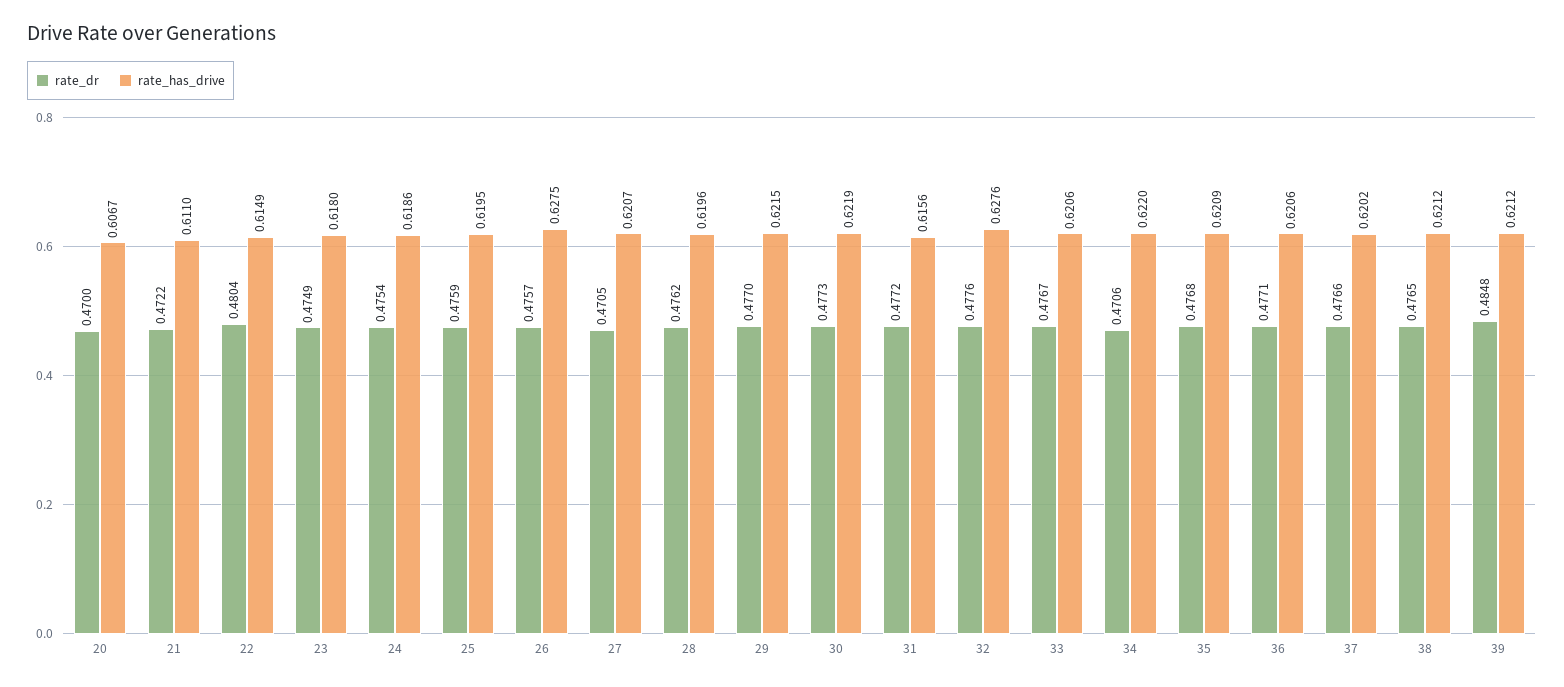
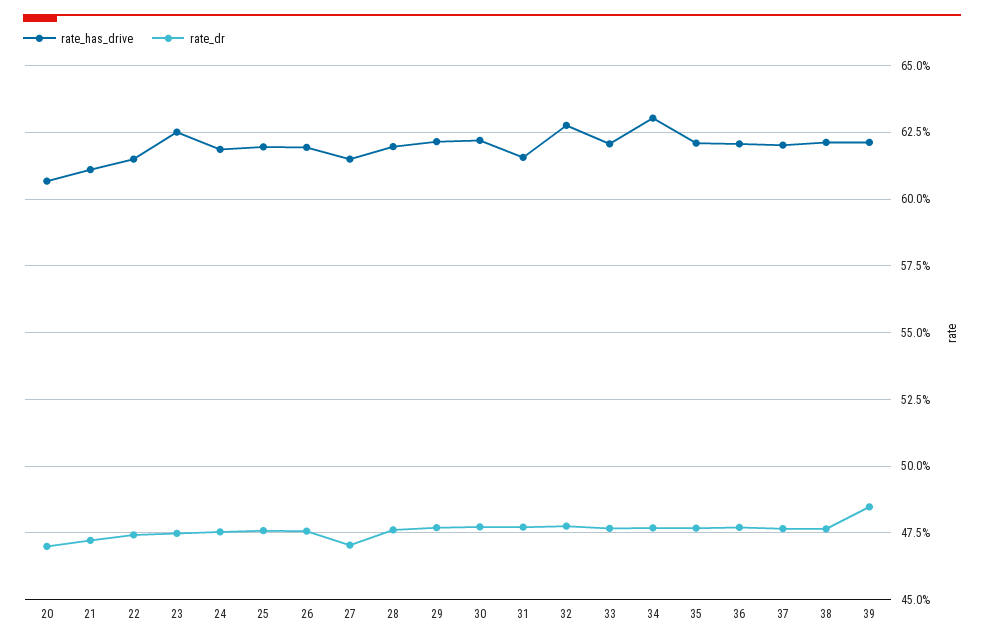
  {
    "rate_dr": {
      "20": 0.47,
      "21": 0.4722,
-     "22": 0.4804,
+     "22": 0.475,
      "23": 0.4749,
      "24": 0.4754,
      "25": 0.4759,
      "26": 0.4757,
      "27": 0.4705,
      "28": 0.4762,
      "29": 0.477,
      "30": 0.4773,
      "31": 0.4772,
      "32": 0.4776,
      "33": 0.4767,
-     "34": 0.4706,
+     "34": 0.4775,
      "35": 0.4768,
      "36": 0.4771,
      "37": 0.4766,
      "38": 0.4765,
      "39": 0.4848
    },
    "rate_has_drive": {
      "20": 0.6067,
      "21": 0.611,
      "22": 0.6149,
-     "23": 0.618,
+     "23": 0.625,
      "24": 0.6186,
      "25": 0.6195,
-     "26": 0.6275,
+     "26": 0.62,
-     "27": 0.6207,
+     "27": 0.615,
      "28": 0.6196,
      "29": 0.6215,
      "30": 0.6219,
      "31": 0.6156,
      "32": 0.6276,
      "33": 0.6206,
-     "34": 0.622,
+     "34": 0.63,
      "35": 0.6209,
      "36": 0.6206,
      "37": 0.6202,
      "38": 0.6212,
      "39": 0.6212
    }
  }

